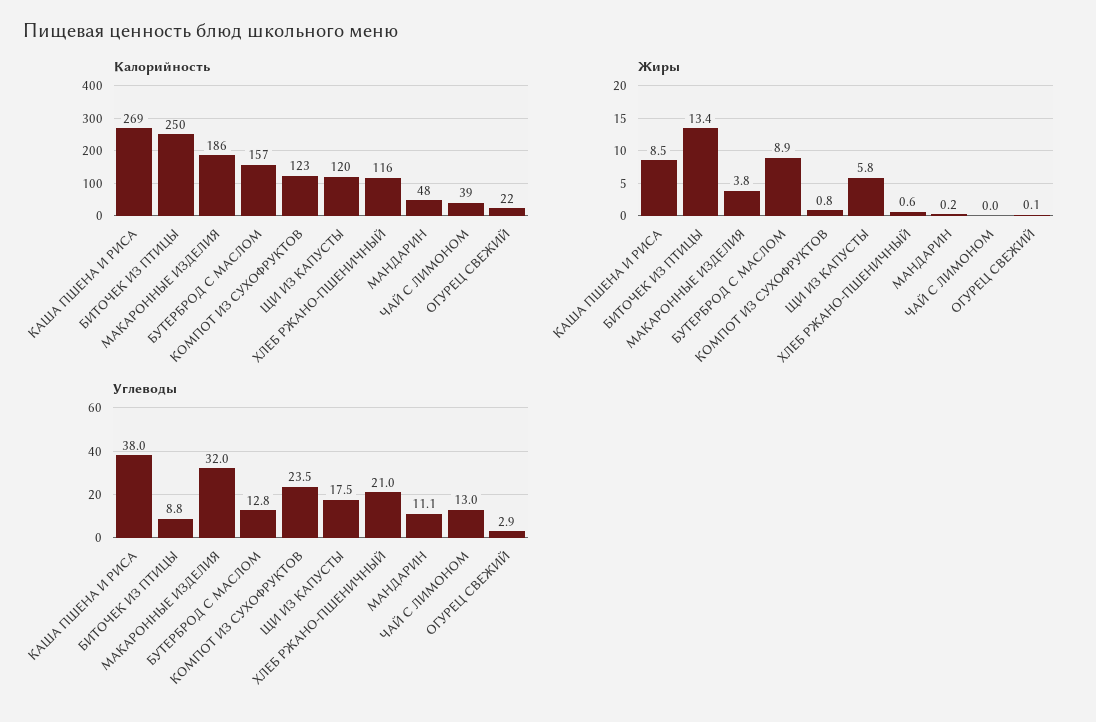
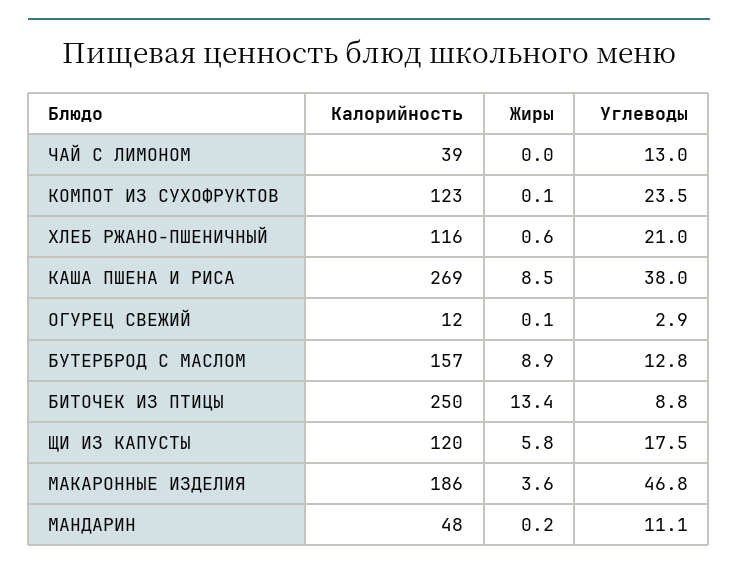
  {
    "Калорийность": {
      "КАША ПШЕНА И РИСА": 269,
      "БИТОЧЕК ИЗ ПТИЦЫ": 250,
      "МАКАРОННЫЕ ИЗДЕЛИЯ": 186,
      "БУТЕРБРОД С МАСЛОМ": 157,
      "КОМПОТ ИЗ СУХОФРУКТОВ": 123,
      "ЩИ ИЗ КАПУСТЫ": 120,
      "ХЛЕБ РЖАНО-ПШЕНИЧНЫЙ": 116,
      "МАНДАРИН": 48,
      "ЧАЙ С ЛИМОНОМ": 39,
-     "ОГУРЕЦ СВЕЖИЙ": 22
+     "ОГУРЕЦ СВЕЖИЙ": 12
    },
    "Жиры": {
      "КАША ПШЕНА И РИСА": 8.5,
      "БИТОЧЕК ИЗ ПТИЦЫ": 13.4,
-     "МАКАРОННЫЕ ИЗДЕЛИЯ": 3.8,
+     "МАКАРОННЫЕ ИЗДЕЛИЯ": 3.6,
      "БУТЕРБРОД С МАСЛОМ": 8.9,
-     "КОМПОТ ИЗ СУХОФРУКТОВ": 0.8,
+     "КОМПОТ ИЗ СУХОФРУКТОВ": 0.1,
      "ЩИ ИЗ КАПУСТЫ": 5.8,
      "ХЛЕБ РЖАНО-ПШЕНИЧНЫЙ": 0.6,
      "МАНДАРИН": 0.2,
      "ЧАЙ С ЛИМОНОМ": 0,
      "ОГУРЕЦ СВЕЖИЙ": 0.1
    },
    "Углеводы": {
      "КАША ПШЕНА И РИСА": 38,
      "БИТОЧЕК ИЗ ПТИЦЫ": 8.8,
-     "МАКАРОННЫЕ ИЗДЕЛИЯ": 32,
+     "МАКАРОННЫЕ ИЗДЕЛИЯ": 46.8,
      "БУТЕРБРОД С МАСЛОМ": 12.8,
      "КОМПОТ ИЗ СУХОФРУКТОВ": 23.5,
      "ЩИ ИЗ КАПУСТЫ": 17.5,
      "ХЛЕБ РЖАНО-ПШЕНИЧНЫЙ": 21,
      "МАНДАРИН": 11.1,
      "ЧАЙ С ЛИМОНОМ": 13,
      "ОГУРЕЦ СВЕЖИЙ": 2.9
    }
  }

